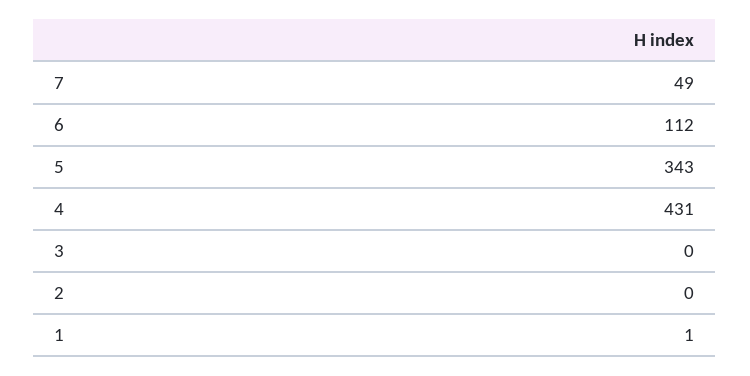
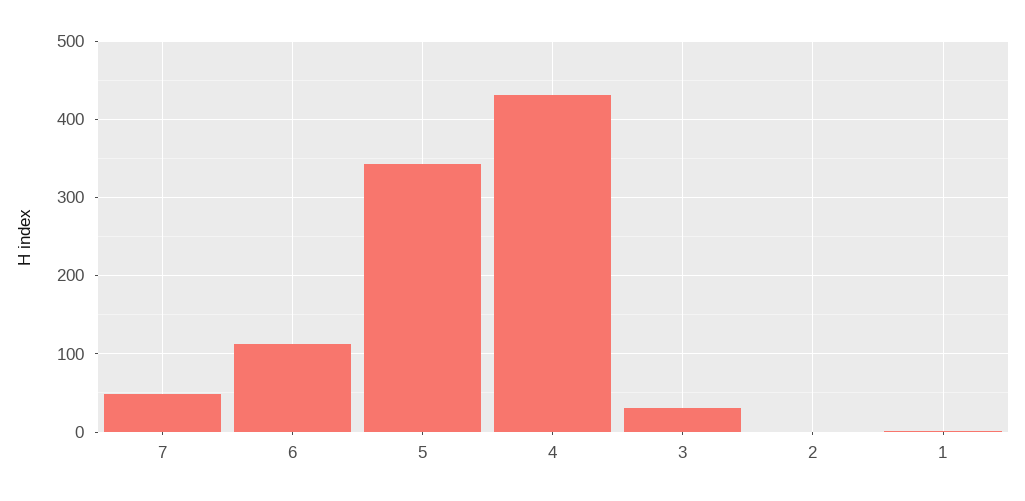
  {
    "7": 49,
    "6": 112,
    "5": 343,
    "4": 431,
-   "3": 0,
+   "3": 30,
    "2": 0,
    "1": 1
  }

